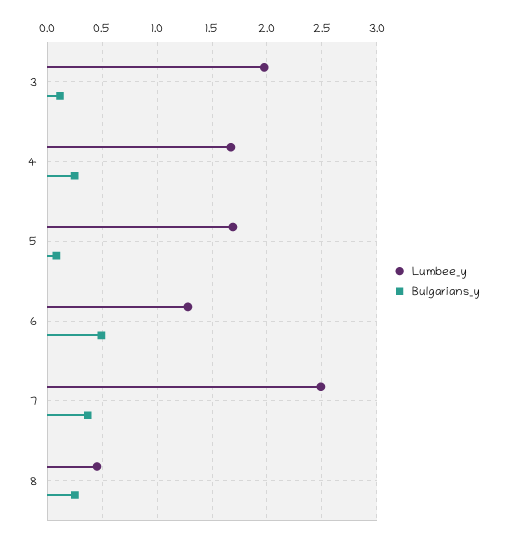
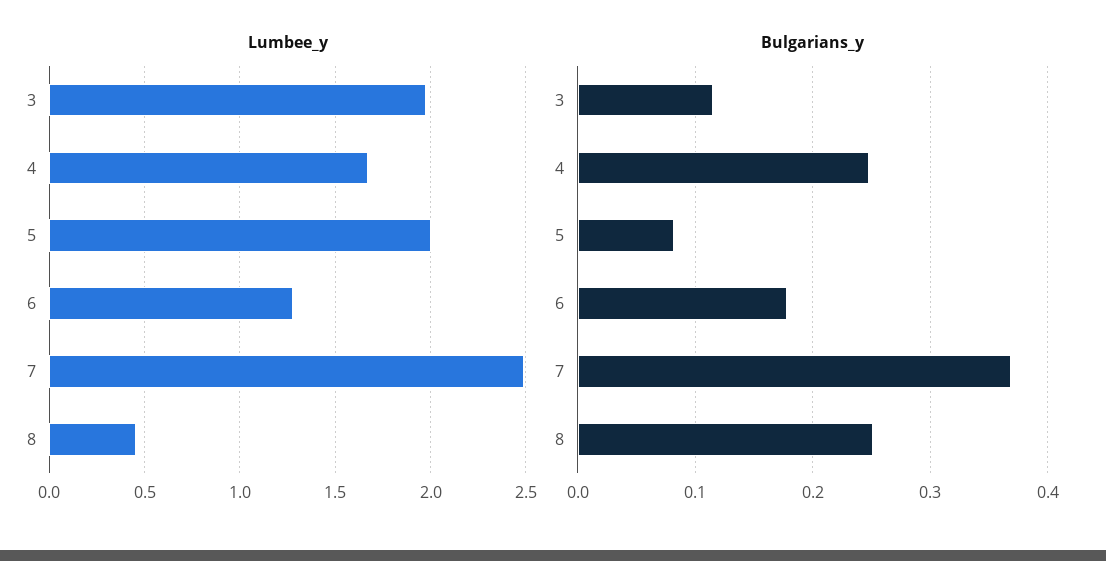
  {
    "Lumbee_y": {
      "3": 2,
      "4": 1.65,
-     "5": 1.7,
+     "5": 2,
      "6": 1.3,
      "7": 2.5,
      "8": 0.45
    },
    "Bulgarians_y": {
      "3": 0.12,
      "4": 0.25,
      "5": 0.08,
-     "6": 0.5,
+     "6": 0.18,
      "7": 0.37,
      "8": 0.25
    }
  }

